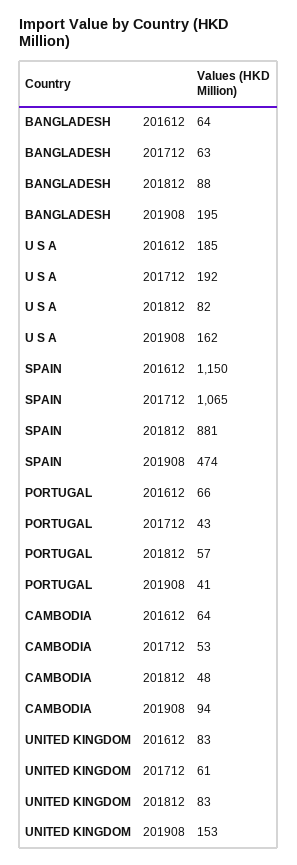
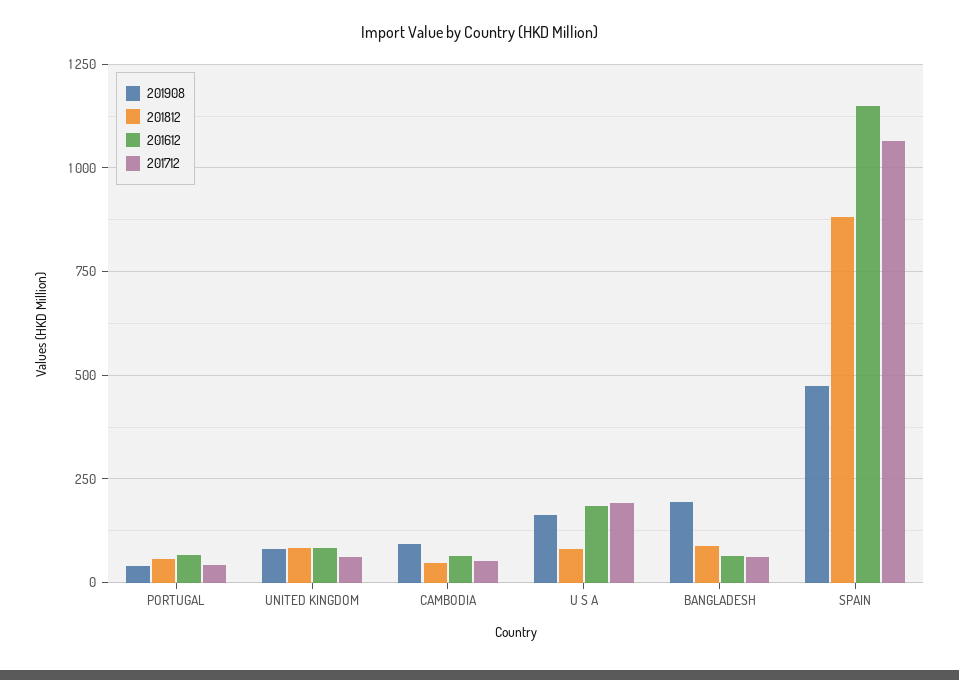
  {
    "201612": {
      "BANGLADESH": 64,
      "U S A": 185,
      "SPAIN": 1150,
      "PORTUGAL": 66,
      "CAMBODIA": 64,
      "UNITED KINGDOM": 83
    },
    "201712": {
      "BANGLADESH": 63,
      "U S A": 192,
      "SPAIN": 1065,
      "PORTUGAL": 43,
      "CAMBODIA": 53,
      "UNITED KINGDOM": 61
    },
    "201812": {
      "BANGLADESH": 88,
      "U S A": 82,
      "SPAIN": 881,
      "PORTUGAL": 57,
      "CAMBODIA": 48,
      "UNITED KINGDOM": 83
    },
    "201908": {
      "BANGLADESH": 195,
      "U S A": 162,
      "SPAIN": 474,
      "PORTUGAL": 41,
      "CAMBODIA": 94,
-     "UNITED KINGDOM": 153
+     "UNITED KINGDOM": 75
    }
  }

